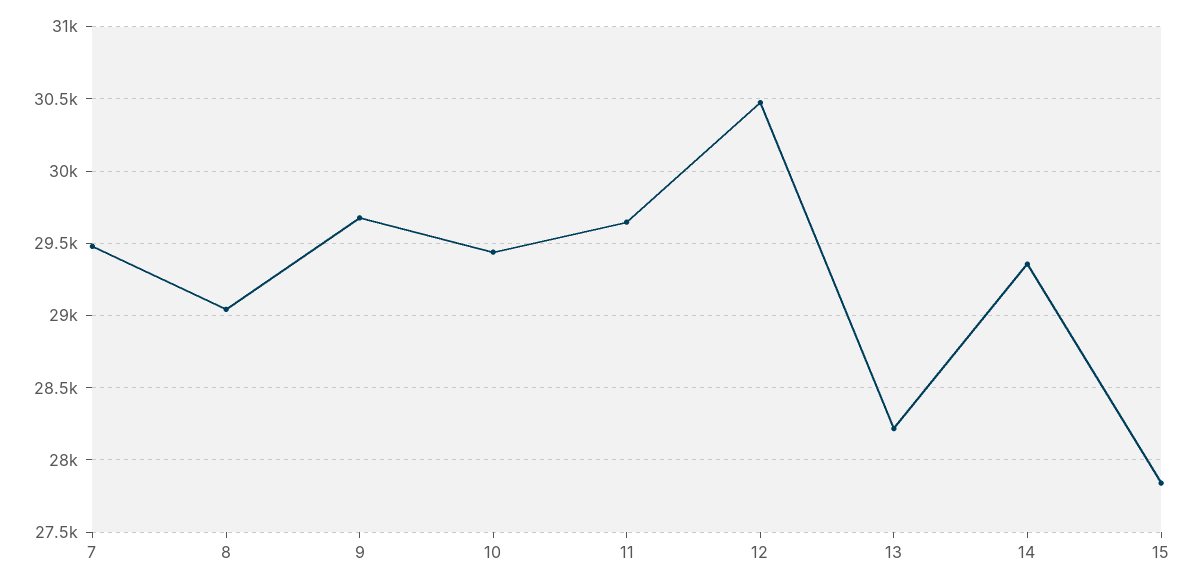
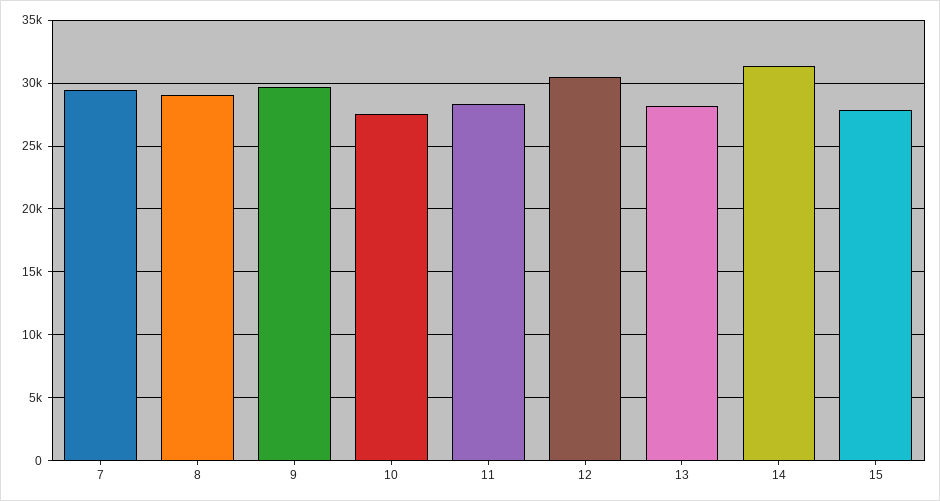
  {
    "7": 29500,
    "8": 29050,
    "9": 29700,
-   "10": 29450,
+   "10": 27500,
-   "11": 29650,
+   "11": 28500,
    "12": 30450,
    "13": 28200,
-   "14": 29350,
+   "14": 31500,
    "15": 27850
  }

